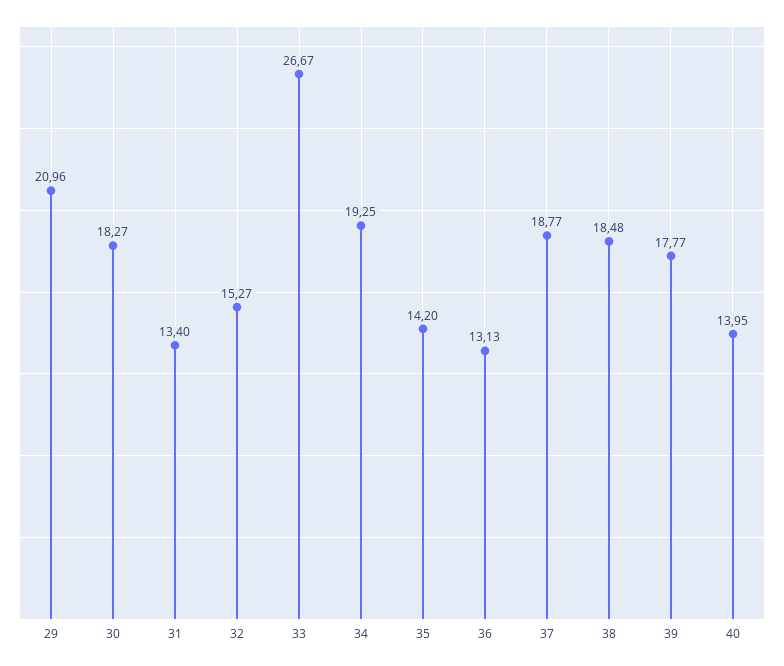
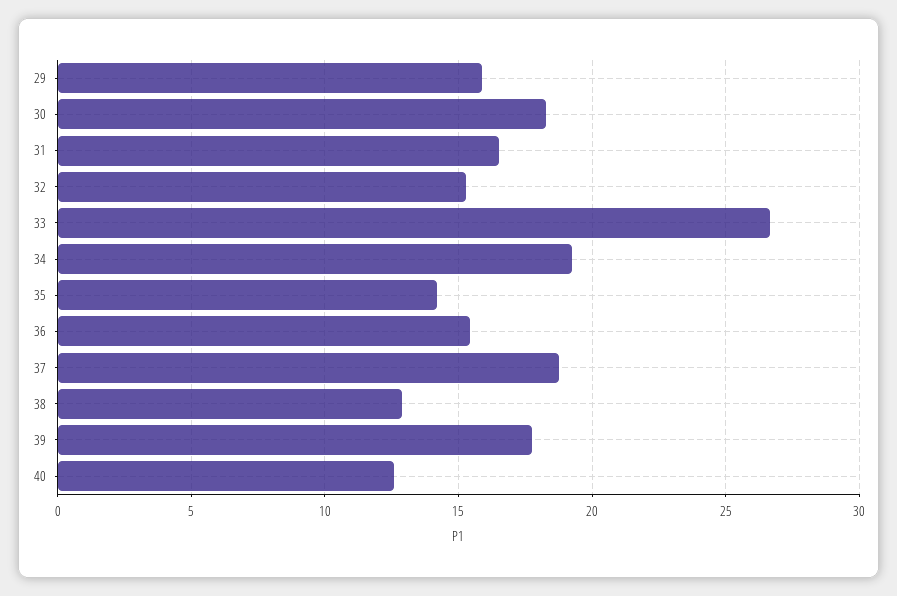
  {
-   "29": 20.96,
+   "29": 16,
    "30": 18.27,
-   "31": 13.4,
+   "31": 16.5,
    "32": 15.27,
    "33": 26.67,
    "34": 19.25,
    "35": 14.2,
-   "36": 13.13,
+   "36": 15.5,
    "37": 18.77,
-   "38": 18.48,
+   "38": 13,
    "39": 17.77,
-   "40": 13.95
+   "40": 12.5
  }

